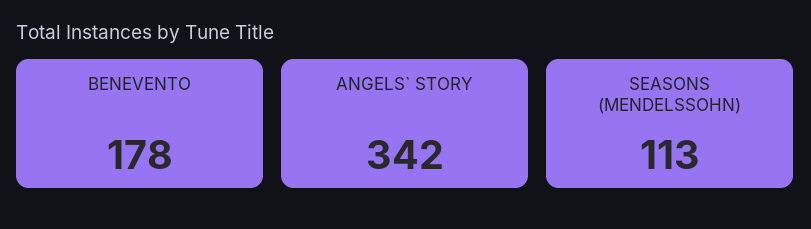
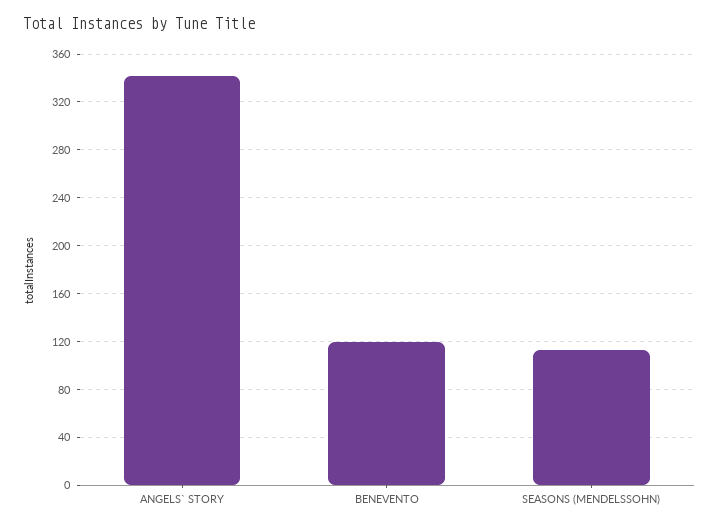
  {
-   "BENEVENTO": 178,
+   "BENEVENTO": 120,
    "ANGELS` STORY": 342,
    "SEASONS (MENDELSSOHN)": 113
  }

